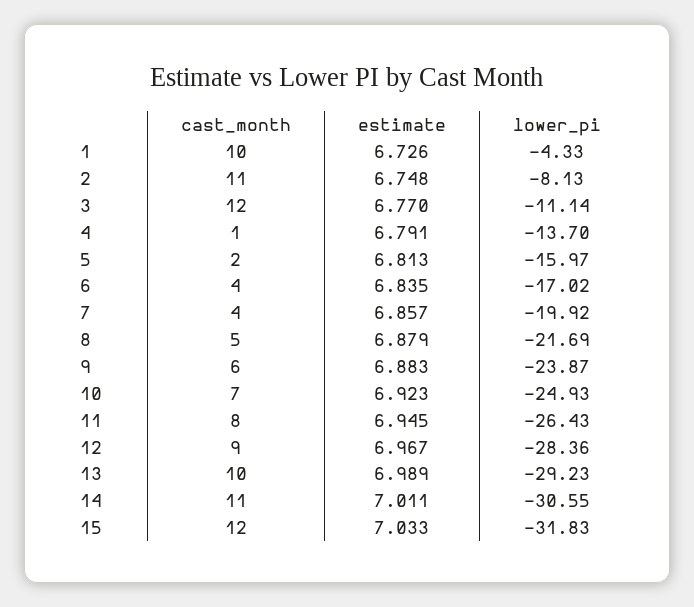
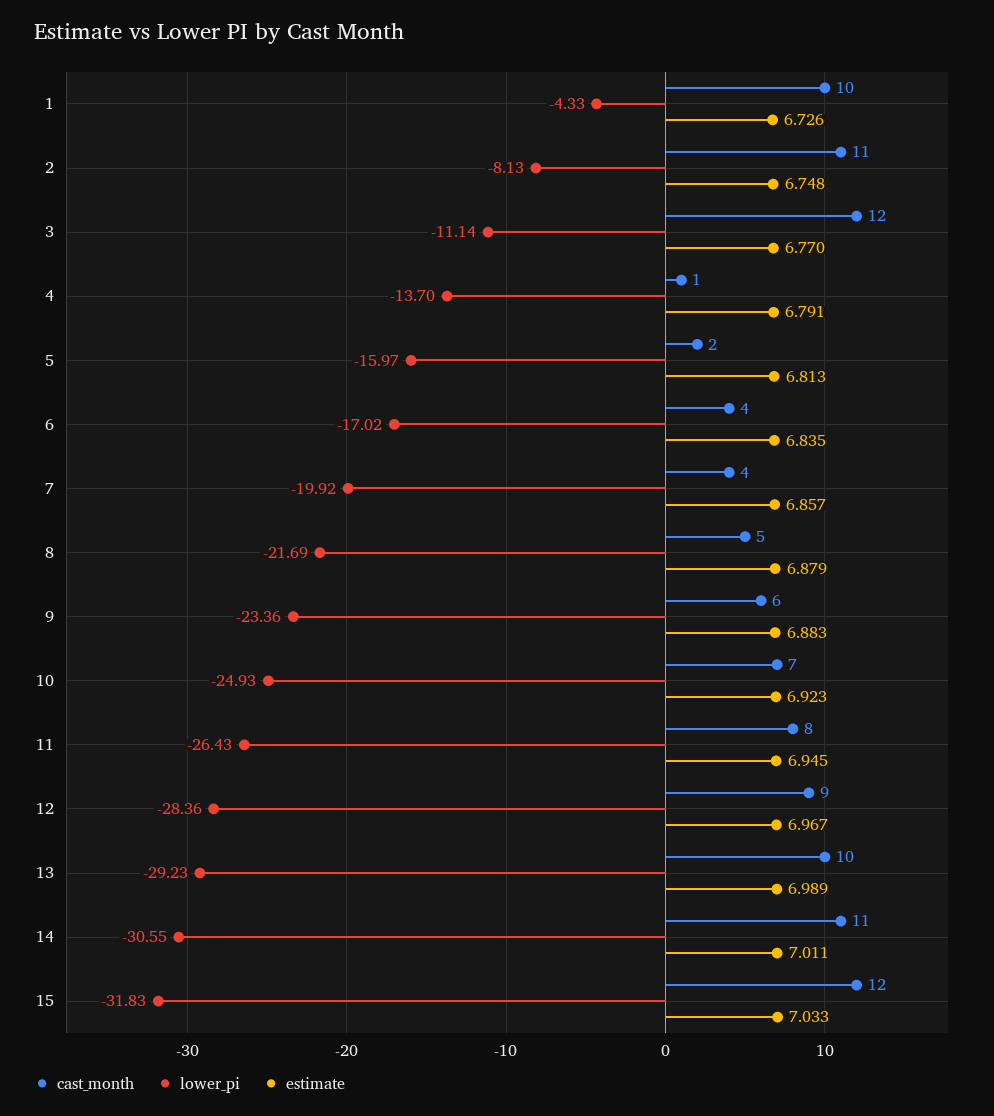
  {
    "cast_month": {
      "1": 10,
      "2": 11,
      "3": 12,
      "4": 1,
      "5": 2,
      "6": 4,
      "7": 4,
      "8": 5,
      "9": 6,
      "10": 7,
      "11": 8,
      "12": 9,
      "13": 10,
      "14": 11,
      "15": 12
    },
    "estimate": {
      "1": 6.726,
      "2": 6.748,
      "3": 6.77,
      "4": 6.791,
      "5": 6.813,
      "6": 6.835,
      "7": 6.857,
      "8": 6.879,
      "9": 6.883,
      "10": 6.923,
      "11": 6.945,
      "12": 6.967,
      "13": 6.989,
      "14": 7.011,
      "15": 7.033
    },
    "lower_pi": {
      "1": -4.33,
      "2": -8.13,
      "3": -11.14,
      "4": -13.7,
      "5": -15.97,
      "6": -17.02,
      "7": -19.92,
      "8": -21.69,
-     "9": -23.87,
+     "9": -23.36,
      "10": -24.93,
      "11": -26.43,
      "12": -28.36,
      "13": -29.23,
      "14": -30.55,
      "15": -31.83
    }
  }

